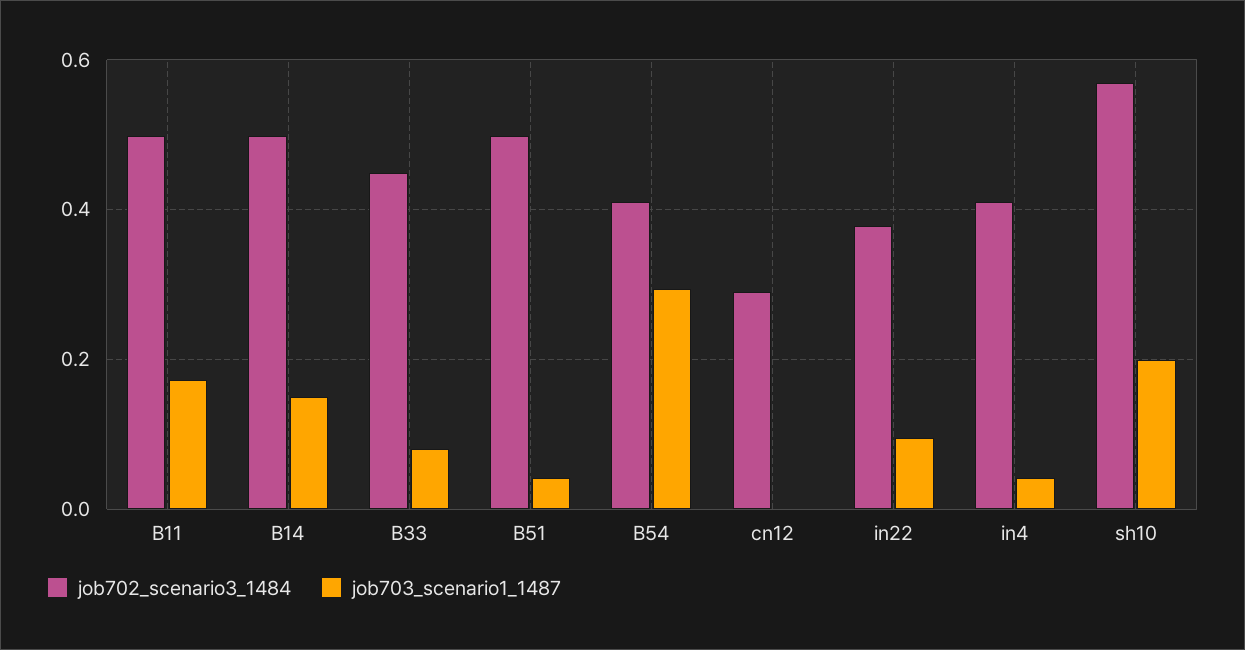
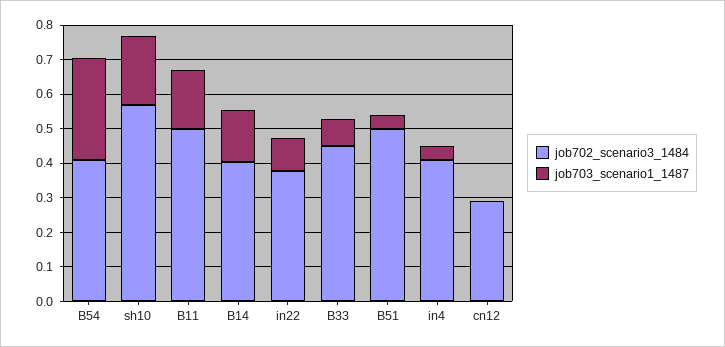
  {
    "job702_scenario3_1484": {
      "B11": 0.5,
-     "B14": 0.5,
+     "B14": 0.4,
      "B33": 0.44,
      "B51": 0.5,
      "B54": 0.4,
      "cn12": 0.28,
      "in22": 0.38,
      "in4": 0.4,
      "sh10": 0.56
    },
    "job703_scenario1_1487": {
      "B11": 0.18,
      "B14": 0.14,
      "B33": 0.08,
      "B51": 0.04,
      "B54": 0.3,
      "cn12": 0,
      "in22": 0.1,
      "in4": 0.04,
      "sh10": 0.2
    }
  }

